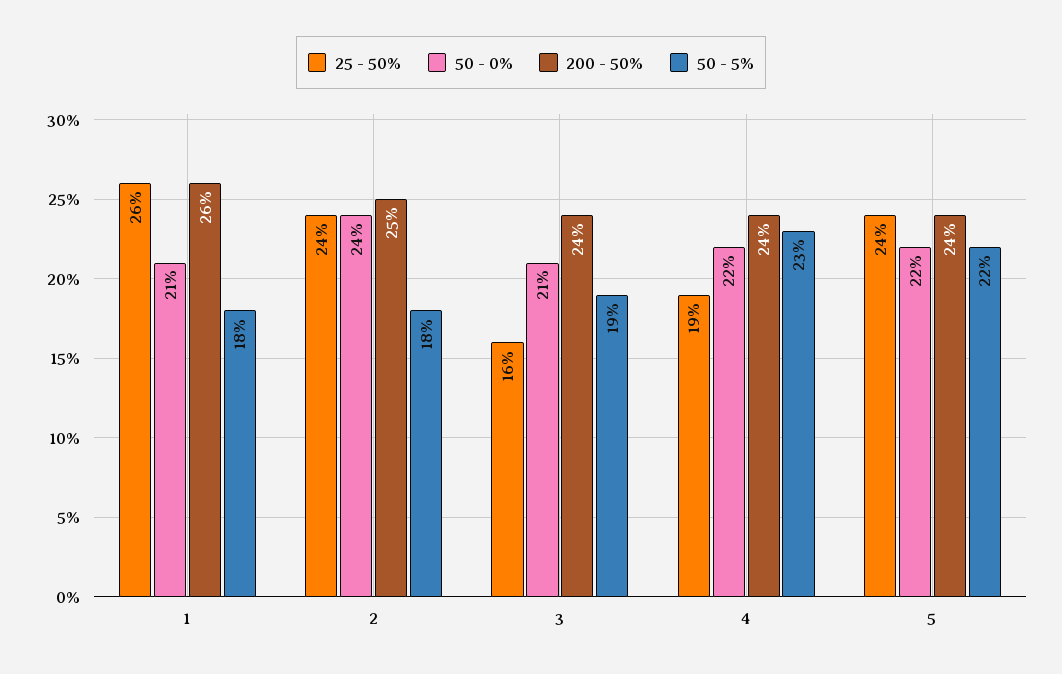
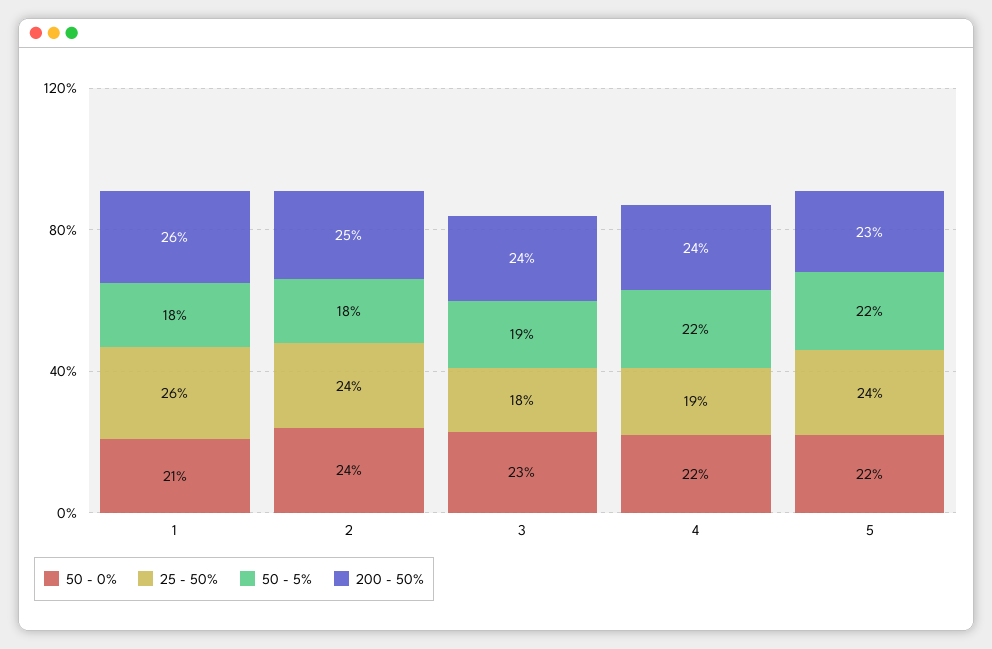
  {
    "25 - 50%": {
      "1": 26,
      "2": 24,
-     "3": 16,
+     "3": 18,
      "4": 19,
      "5": 24
    },
    "50 - 0%": {
      "1": 21,
      "2": 24,
-     "3": 21,
+     "3": 23,
      "4": 22,
      "5": 22
    },
    "200 - 50%": {
      "1": 26,
      "2": 25,
      "3": 24,
      "4": 24,
-     "5": 24
+     "5": 23
    },
    "50 - 5%": {
      "1": 18,
      "2": 18,
      "3": 19,
-     "4": 23,
+     "4": 22,
      "5": 22
    }
  }

